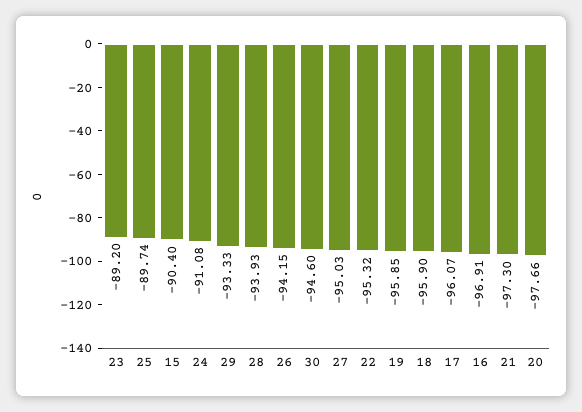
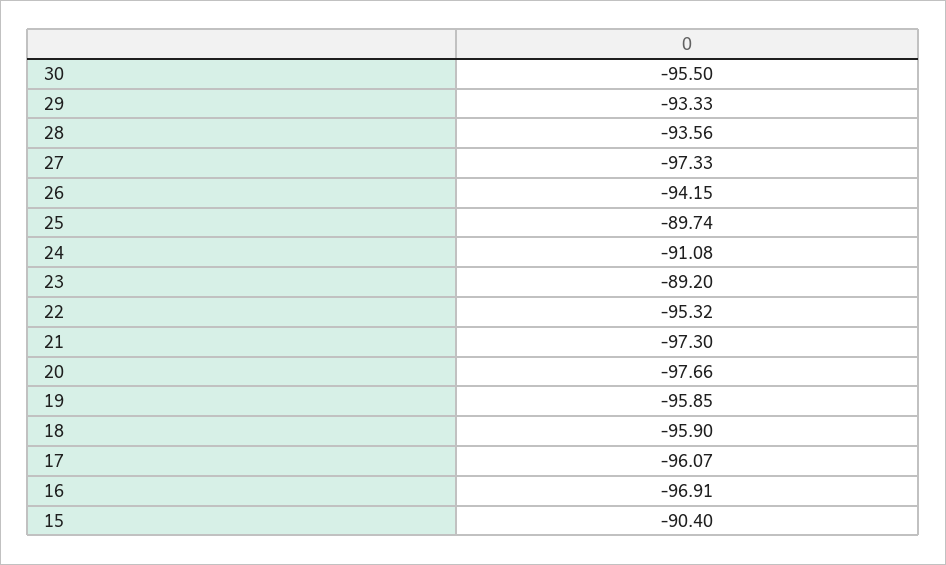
  {
    "23": -89.2,
    "25": -89.74,
    "15": -90.4,
    "24": -91.08,
    "29": -93.33,
-   "28": -93.93,
+   "28": -93.56,
    "26": -94.15,
-   "30": -94.6,
+   "30": -95.5,
-   "27": -95.03,
+   "27": -97.33,
    "22": -95.32,
    "19": -95.85,
    "18": -95.9,
    "17": -96.07,
    "16": -96.91,
    "21": -97.3,
    "20": -97.66
  }

